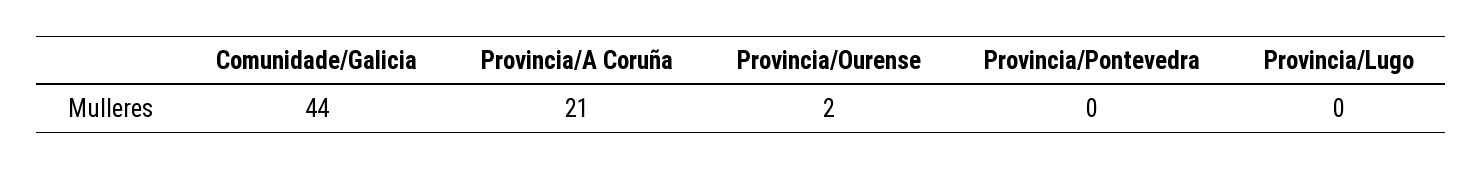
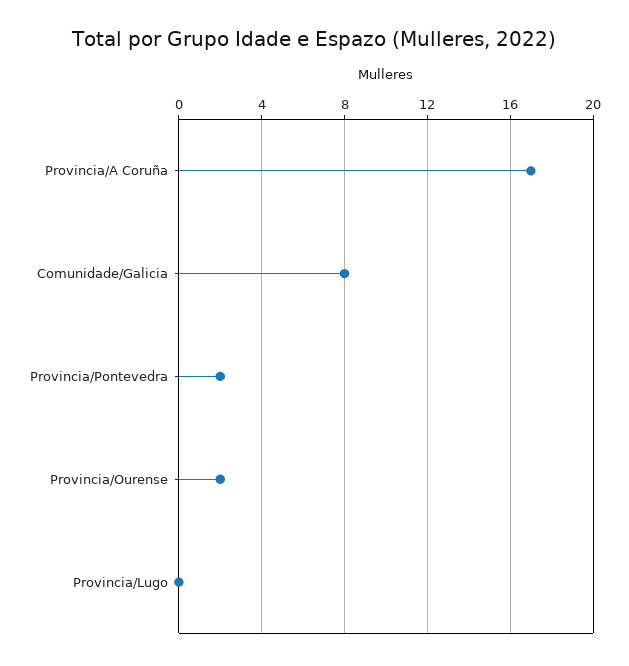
  {
-   "Comunidade/Galicia": 44,
+   "Comunidade/Galicia": 8,
-   "Provincia/A Coruña": 21,
+   "Provincia/A Coruña": 17,
    "Provincia/Ourense": 2,
-   "Provincia/Pontevedra": 0,
+   "Provincia/Pontevedra": 2,
    "Provincia/Lugo": 0
  }

